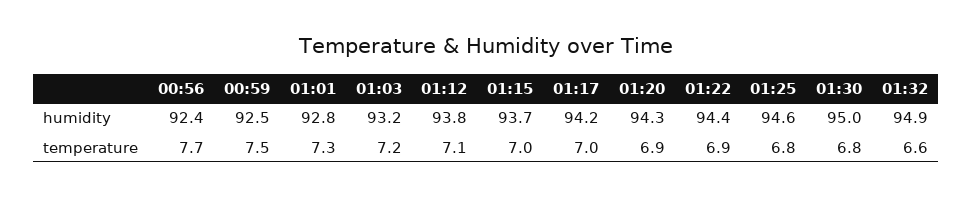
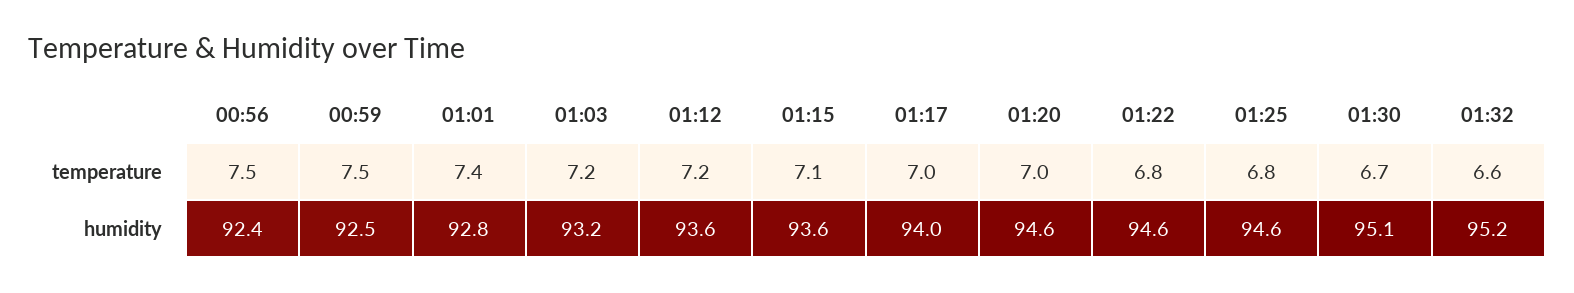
  {
    "00:56": {
      "humidity": 92.4,
-     "temperature": 7.7
+     "temperature": 7.5
    },
    "00:59": {
      "humidity": 92.5,
      "temperature": 7.5
    },
    "01:01": {
      "humidity": 92.8,
-     "temperature": 7.3
+     "temperature": 7.4
    },
    "01:03": {
      "humidity": 93.2,
      "temperature": 7.2
    },
    "01:12": {
-     "humidity": 93.8,
+     "humidity": 93.6,
-     "temperature": 7.1
+     "temperature": 7.2
    },
    "01:15": {
-     "humidity": 93.7,
+     "humidity": 93.6,
-     "temperature": 7
+     "temperature": 7.1
    },
    "01:17": {
-     "humidity": 94.2,
+     "humidity": 94,
      "temperature": 7
    },
    "01:20": {
-     "humidity": 94.3,
+     "humidity": 94.6,
-     "temperature": 6.9
+     "temperature": 7
    },
    "01:22": {
-     "humidity": 94.4,
+     "humidity": 94.6,
-     "temperature": 6.9
+     "temperature": 6.8
    },
    "01:25": {
      "humidity": 94.6,
      "temperature": 6.8
    },
    "01:30": {
-     "humidity": 95,
+     "humidity": 95.1,
-     "temperature": 6.8
+     "temperature": 6.7
    },
    "01:32": {
-     "humidity": 94.9,
+     "humidity": 95.2,
      "temperature": 6.6
    }
  }

